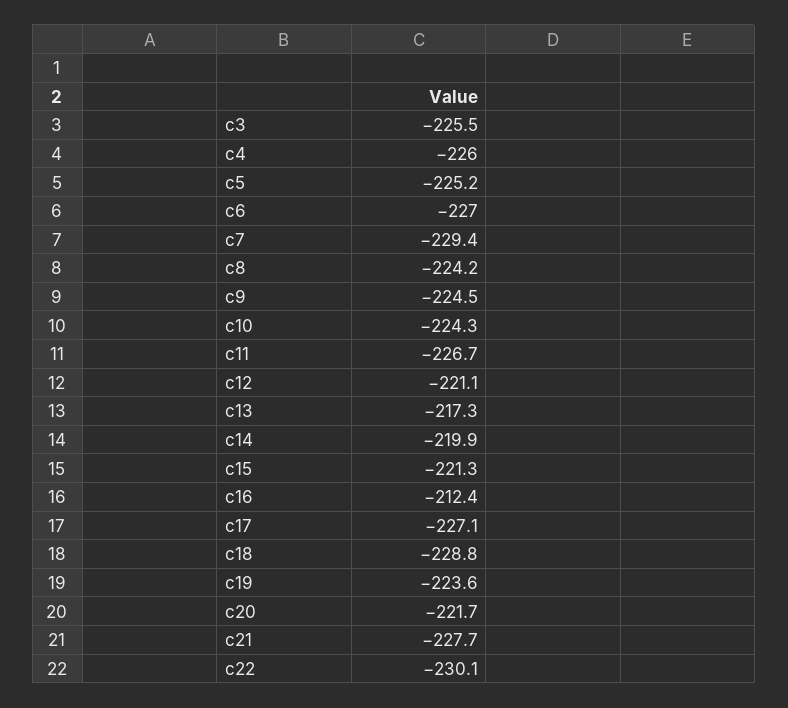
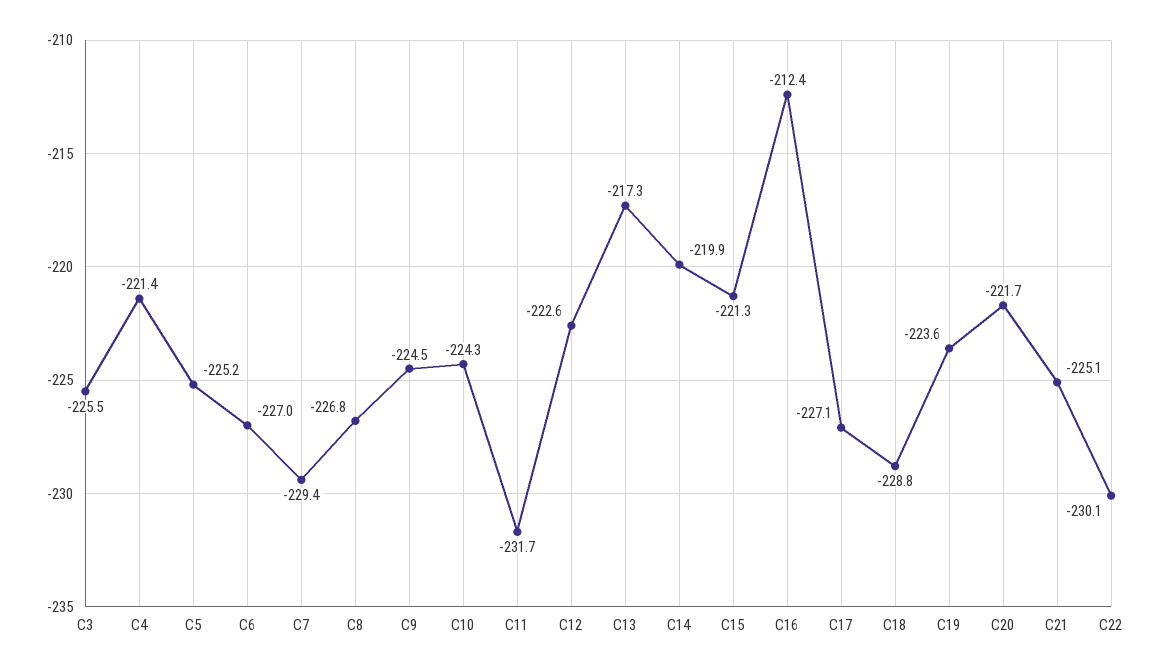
  {
    "c3": -225.5,
-   "c4": -226,
+   "c4": -221.4,
    "c5": -225.2,
    "c6": -227,
    "c7": -229.4,
-   "c8": -224.2,
+   "c8": -226.8,
    "c9": -224.5,
    "c10": -224.3,
-   "c11": -226.7,
+   "c11": -231.7,
-   "c12": -221.1,
+   "c12": -222.6,
    "c13": -217.3,
    "c14": -219.9,
    "c15": -221.3,
    "c16": -212.4,
    "c17": -227.1,
    "c18": -228.8,
    "c19": -223.6,
    "c20": -221.7,
-   "c21": -227.7,
+   "c21": -225.1,
    "c22": -230.1
  }

